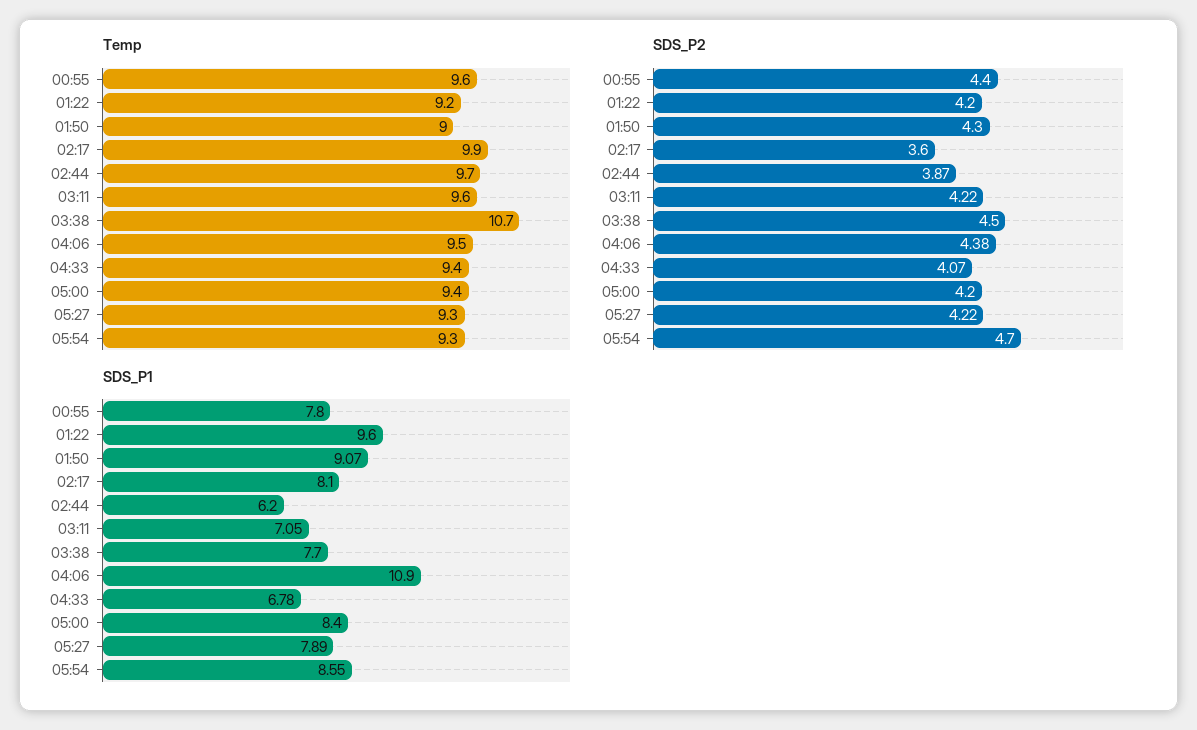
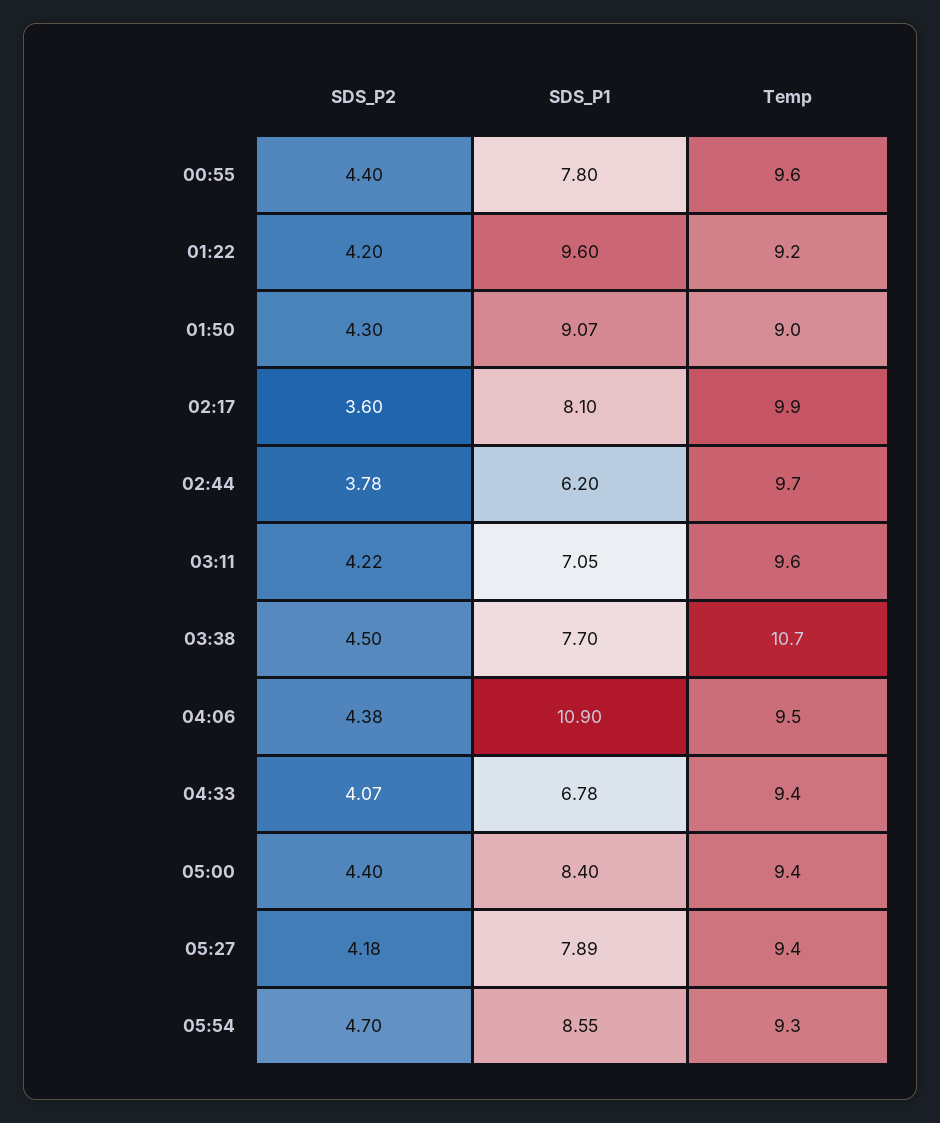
  {
    "Temp": {
      "00:55": 9.6,
      "01:22": 9.2,
      "01:50": 9,
      "02:17": 9.9,
      "02:44": 9.7,
      "03:11": 9.6,
      "03:38": 10.7,
      "04:06": 9.5,
      "04:33": 9.4,
      "05:00": 9.4,
-     "05:27": 9.3,
+     "05:27": 9.4,
      "05:54": 9.3
    },
    "SDS_P2": {
      "00:55": 4.4,
      "01:22": 4.2,
      "01:50": 4.3,
      "02:17": 3.6,
-     "02:44": 3.87,
+     "02:44": 3.78,
      "03:11": 4.22,
      "03:38": 4.5,
      "04:06": 4.38,
      "04:33": 4.07,
-     "05:00": 4.2,
+     "05:00": 4.4,
-     "05:27": 4.22,
+     "05:27": 4.18,
      "05:54": 4.7
    },
    "SDS_P1": {
      "00:55": 7.8,
      "01:22": 9.6,
      "01:50": 9.07,
      "02:17": 8.1,
      "02:44": 6.2,
      "03:11": 7.05,
      "03:38": 7.7,
      "04:06": 10.9,
      "04:33": 6.78,
      "05:00": 8.4,
      "05:27": 7.89,
      "05:54": 8.55
    }
  }

